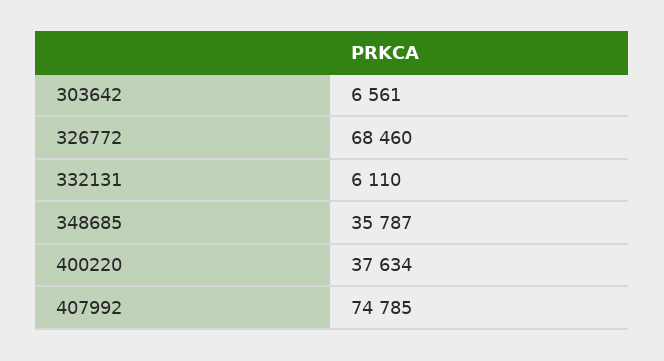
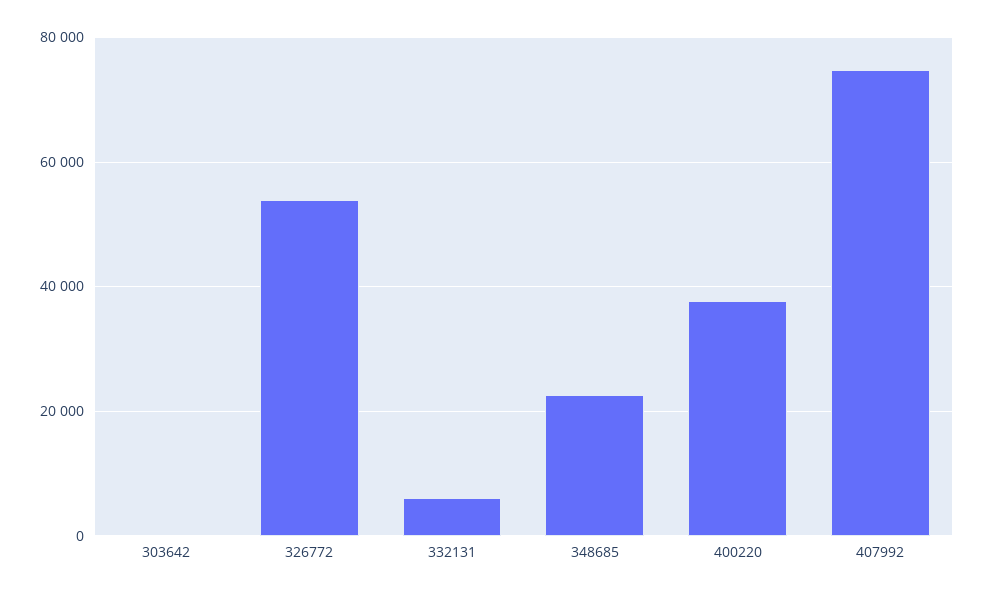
  {
-   "303642": 6561,
+   "303642": 0,
-   "326772": 68460,
+   "326772": 54000,
    "332131": 6110,
-   "348685": 35787,
+   "348685": 22000,
    "400220": 37634,
    "407992": 74785
  }

